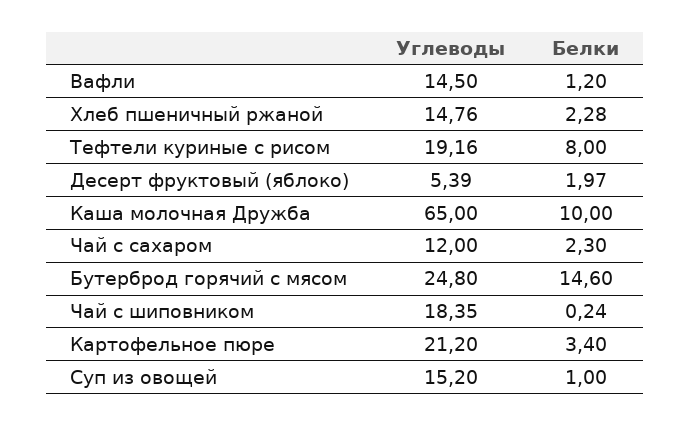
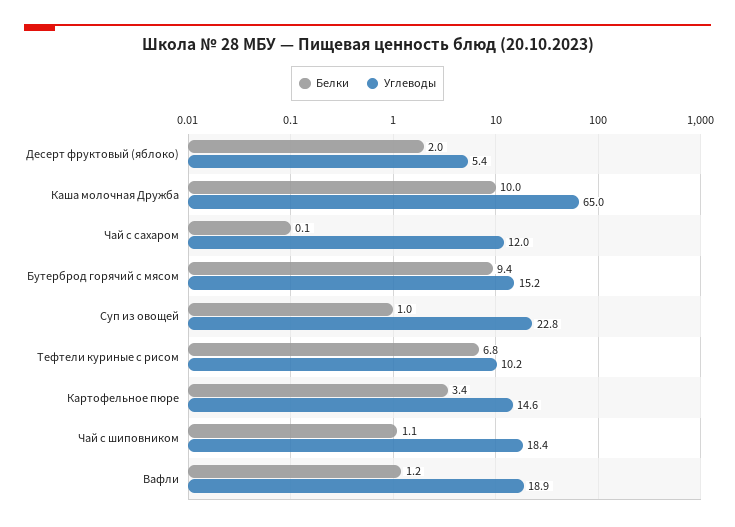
  {
    "Углеводы": {
-     "Вафли": 14.5,
+     "Вафли": 18.9,
-     "Хлеб пшеничный ржаной": 14.76,
-     "Тефтели куриные с рисом": 19.16,
+     "Тефтели куриные с рисом": 10.2,
      "Десерт фруктовый (яблоко)": 5.39,
      "Каша молочная Дружба": 65,
      "Чай с сахаром": 12,
-     "Бутерброд горячий с мясом": 24.8,
+     "Бутерброд горячий с мясом": 15.2,
      "Чай с шиповником": 18.35,
-     "Картофельное пюре": 21.2,
+     "Картофельное пюре": 14.6,
-     "Суп из овощей": 15.2
+     "Суп из овощей": 22.8
    },
    "Белки": {
      "Вафли": 1.2,
-     "Хлеб пшеничный ржаной": 2.28,
-     "Тефтели куриные с рисом": 8,
+     "Тефтели куриные с рисом": 6.8,
      "Десерт фруктовый (яблоко)": 1.97,
      "Каша молочная Дружба": 10,
-     "Чай с сахаром": 2.3,
+     "Чай с сахаром": 0.1,
-     "Бутерброд горячий с мясом": 14.6,
+     "Бутерброд горячий с мясом": 9.4,
-     "Чай с шиповником": 0.24,
+     "Чай с шиповником": 1.1,
      "Картофельное пюре": 3.4,
      "Суп из овощей": 1
    }
  }

